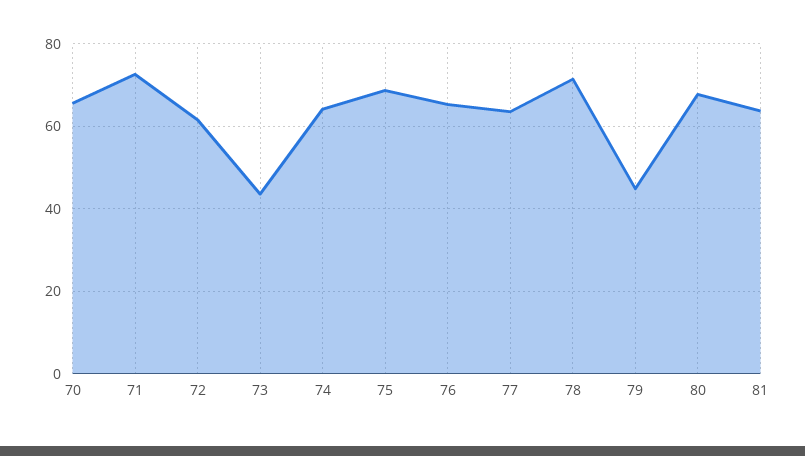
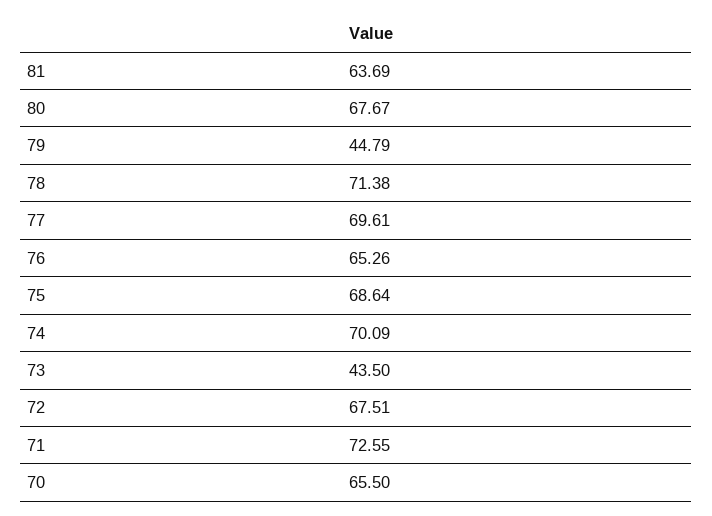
  {
    "70": 65.5,
    "71": 72.55,
-   "72": 62,
+   "72": 67.51,
    "73": 43.5,
-   "74": 64,
+   "74": 70.09,
    "75": 68.64,
    "76": 65.26,
-   "77": 64,
+   "77": 69.61,
    "78": 71.38,
    "79": 44.79,
    "80": 67.67,
    "81": 63.69
  }

